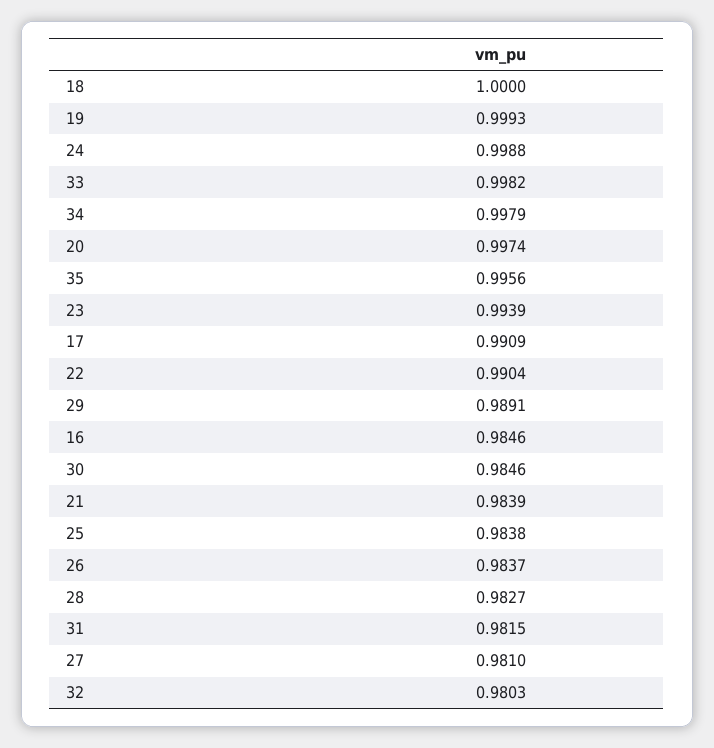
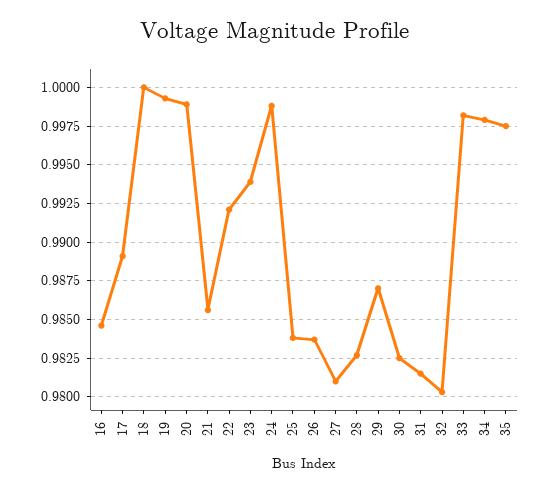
  {
    "18": 1,
    "19": 0.9993,
    "24": 0.9988,
    "33": 0.9982,
    "34": 0.9979,
-   "20": 0.9974,
+   "20": 0.999,
-   "35": 0.9956,
+   "35": 0.9975,
    "23": 0.9939,
-   "17": 0.9909,
+   "17": 0.989,
-   "22": 0.9904,
+   "22": 0.992,
-   "29": 0.9891,
+   "29": 0.987,
    "16": 0.9846,
-   "30": 0.9846,
+   "30": 0.9825,
-   "21": 0.9839,
+   "21": 0.9855,
    "25": 0.9838,
    "26": 0.9837,
    "28": 0.9827,
    "31": 0.9815,
    "27": 0.981,
    "32": 0.9803
  }

